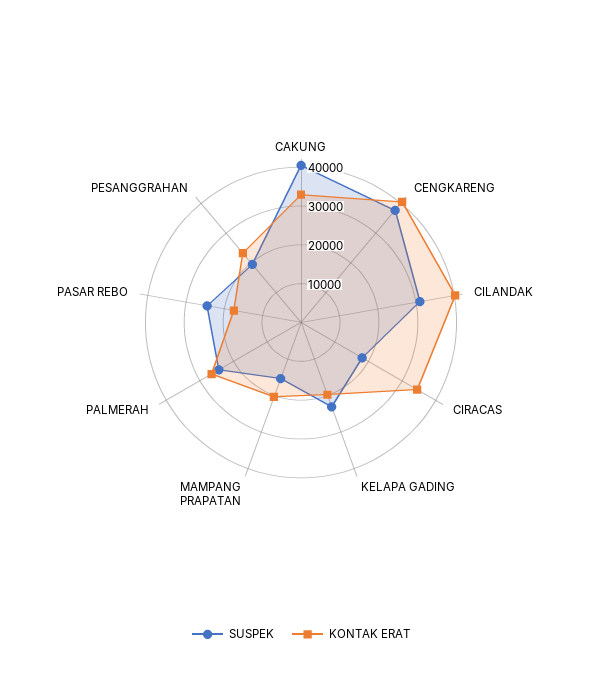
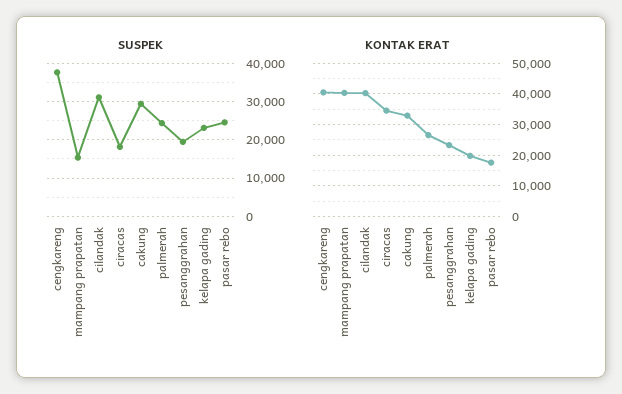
  {
    "SUSPEK": {
-     "CAKUNG": 40000,
+     "CAKUNG": 30000,
      "CENGKARENG": 38000,
      "CILANDAK": 32000,
      "CIRACAS": 18000,
      "KELAPA GADING": 24000,
      "MAMPANG PRAPATAN": 16000,
      "PALMERAH": 24000,
      "PASAR REBO": 24000,
      "PESANGGRAHAN": 20000
    },
    "KONTAK ERAT": {
      "CAKUNG": 32000,
      "CENGKARENG": 40000,
      "CILANDAK": 40000,
      "CIRACAS": 34000,
      "KELAPA GADING": 20000,
-     "MAMPANG PRAPATAN": 20000,
+     "MAMPANG PRAPATAN": 40000,
      "PALMERAH": 26000,
      "PASAR REBO": 18000,
      "PESANGGRAHAN": 24000
    }
  }

